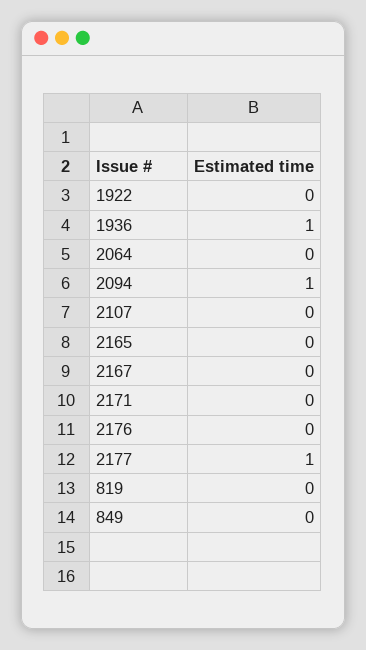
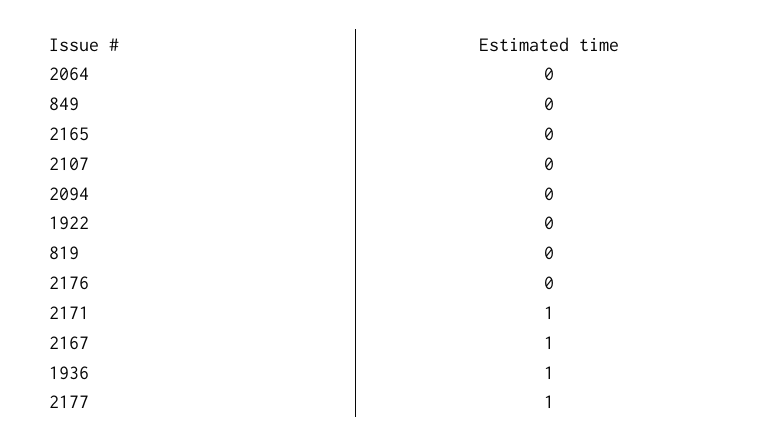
  {
    "1922": 0,
    "1936": 1,
    "2064": 0,
-   "2094": 1,
+   "2094": 0,
    "2107": 0,
    "2165": 0,
-   "2167": 0,
+   "2167": 1,
-   "2171": 0,
+   "2171": 1,
    "2176": 0,
    "2177": 1,
    "819": 0,
    "849": 0
  }

